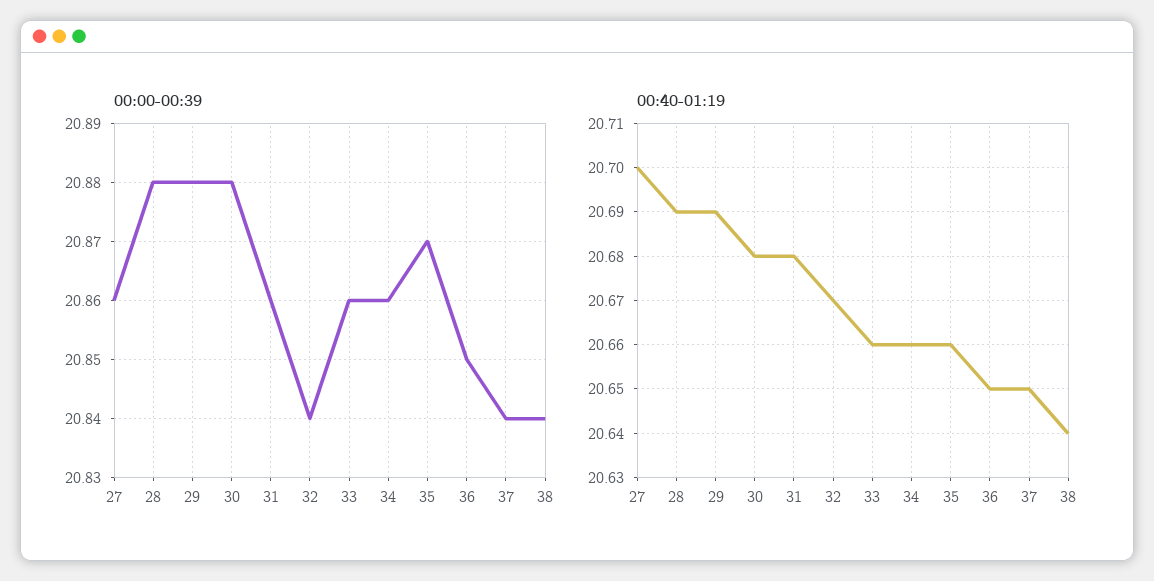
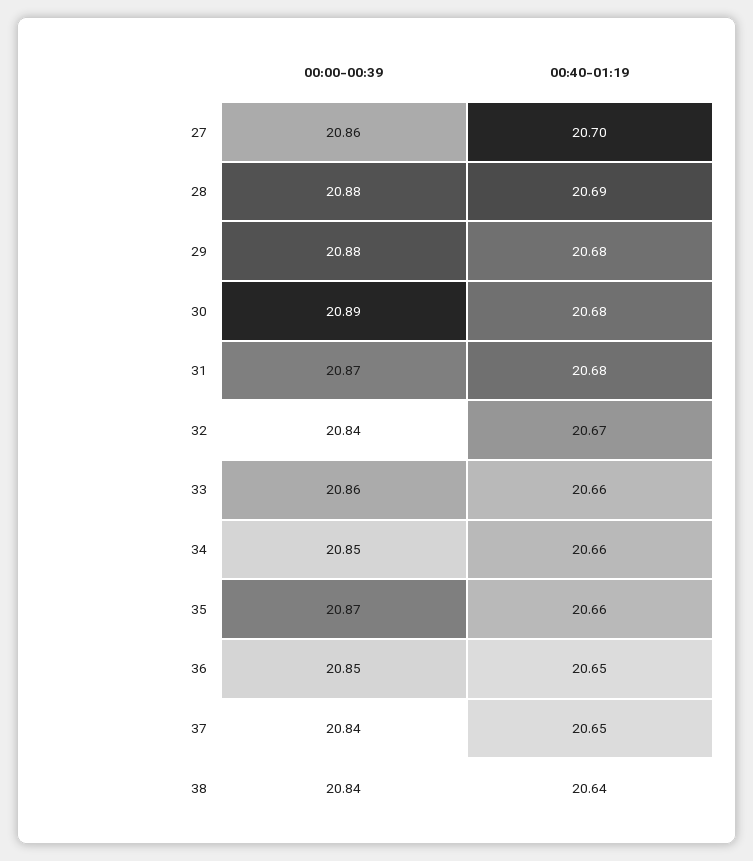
  {
    "00:00-00:39": {
      "27": 20.86,
      "28": 20.88,
      "29": 20.88,
-     "30": 20.88,
+     "30": 20.89,
-     "31": 20.86,
+     "31": 20.87,
      "32": 20.84,
      "33": 20.86,
-     "34": 20.86,
+     "34": 20.85,
      "35": 20.87,
      "36": 20.85,
      "37": 20.84,
      "38": 20.84
    },
    "00:40-01:19": {
      "27": 20.7,
      "28": 20.69,
-     "29": 20.69,
+     "29": 20.68,
      "30": 20.68,
      "31": 20.68,
      "32": 20.67,
      "33": 20.66,
      "34": 20.66,
      "35": 20.66,
      "36": 20.65,
      "37": 20.65,
      "38": 20.64
    }
  }

